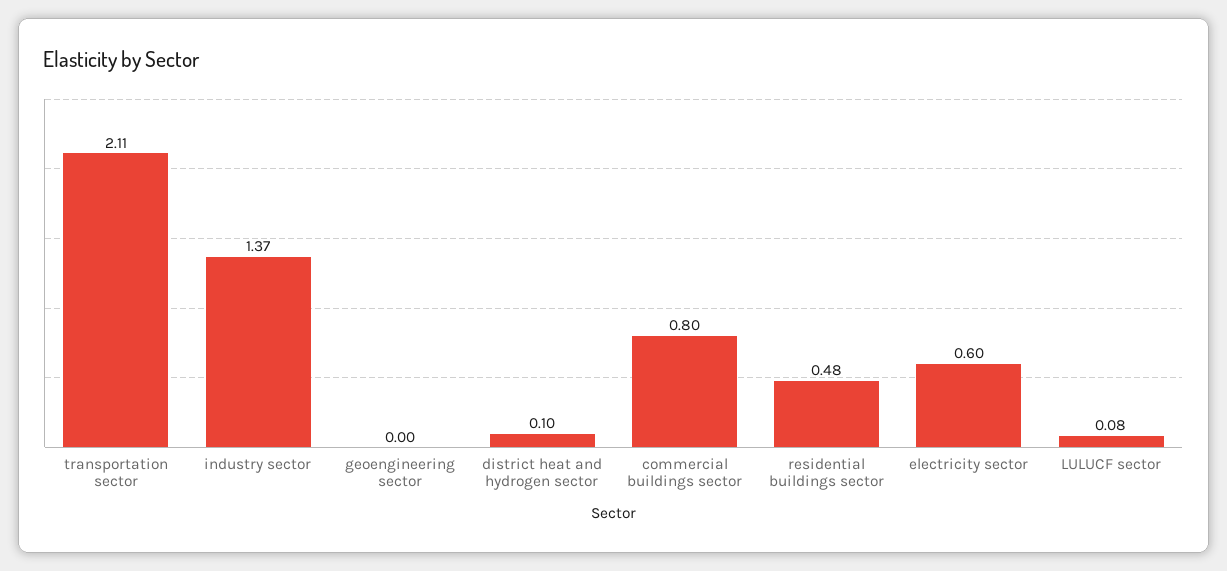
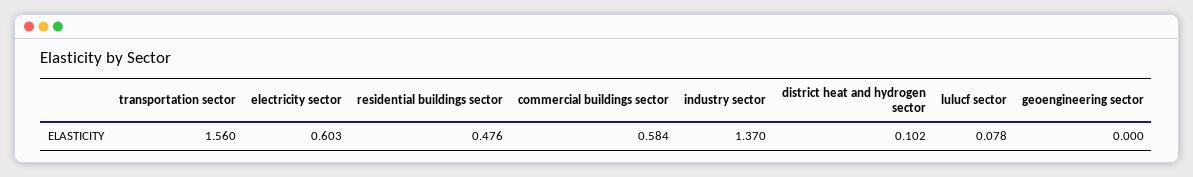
  {
-   "transportation sector": 2.11,
+   "transportation sector": 1.56,
    "industry sector": 1.37,
    "geoengineering sector": 0,
    "district heat and hydrogen sector": 0.102,
-   "commercial buildings sector": 0.8,
+   "commercial buildings sector": 0.584,
    "residential buildings sector": 0.476,
    "electricity sector": 0.603,
    "LULUCF sector": 0.078
  }

